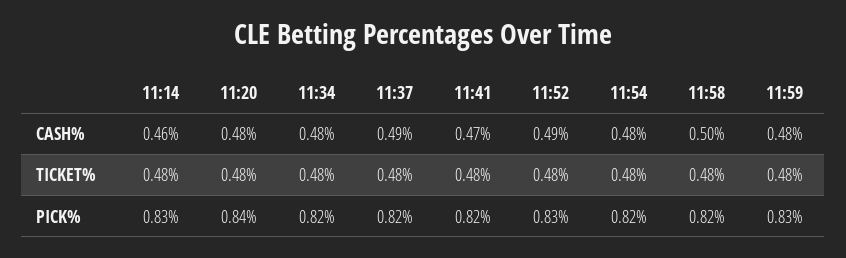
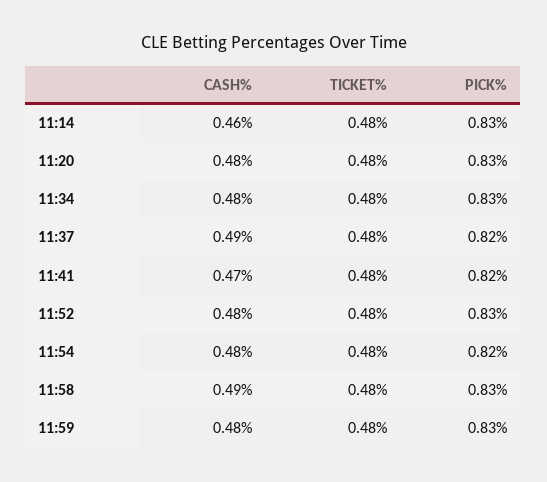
  {
    "11:14": {
      "CASH%": 0.46,
      "TICKET%": 0.48,
      "PICK%": 0.83
    },
    "11:20": {
      "CASH%": 0.48,
      "TICKET%": 0.48,
-     "PICK%": 0.84
+     "PICK%": 0.83
    },
    "11:34": {
      "CASH%": 0.48,
      "TICKET%": 0.48,
-     "PICK%": 0.82
+     "PICK%": 0.83
    },
    "11:37": {
      "CASH%": 0.49,
      "TICKET%": 0.48,
      "PICK%": 0.82
    },
    "11:41": {
      "CASH%": 0.47,
      "TICKET%": 0.48,
      "PICK%": 0.82
    },
    "11:52": {
-     "CASH%": 0.49,
+     "CASH%": 0.48,
      "TICKET%": 0.48,
      "PICK%": 0.83
    },
    "11:54": {
      "CASH%": 0.48,
      "TICKET%": 0.48,
      "PICK%": 0.82
    },
    "11:58": {
-     "CASH%": 0.5,
+     "CASH%": 0.49,
      "TICKET%": 0.48,
-     "PICK%": 0.82
+     "PICK%": 0.83
    },
    "11:59": {
      "CASH%": 0.48,
      "TICKET%": 0.48,
      "PICK%": 0.83
    }
  }

